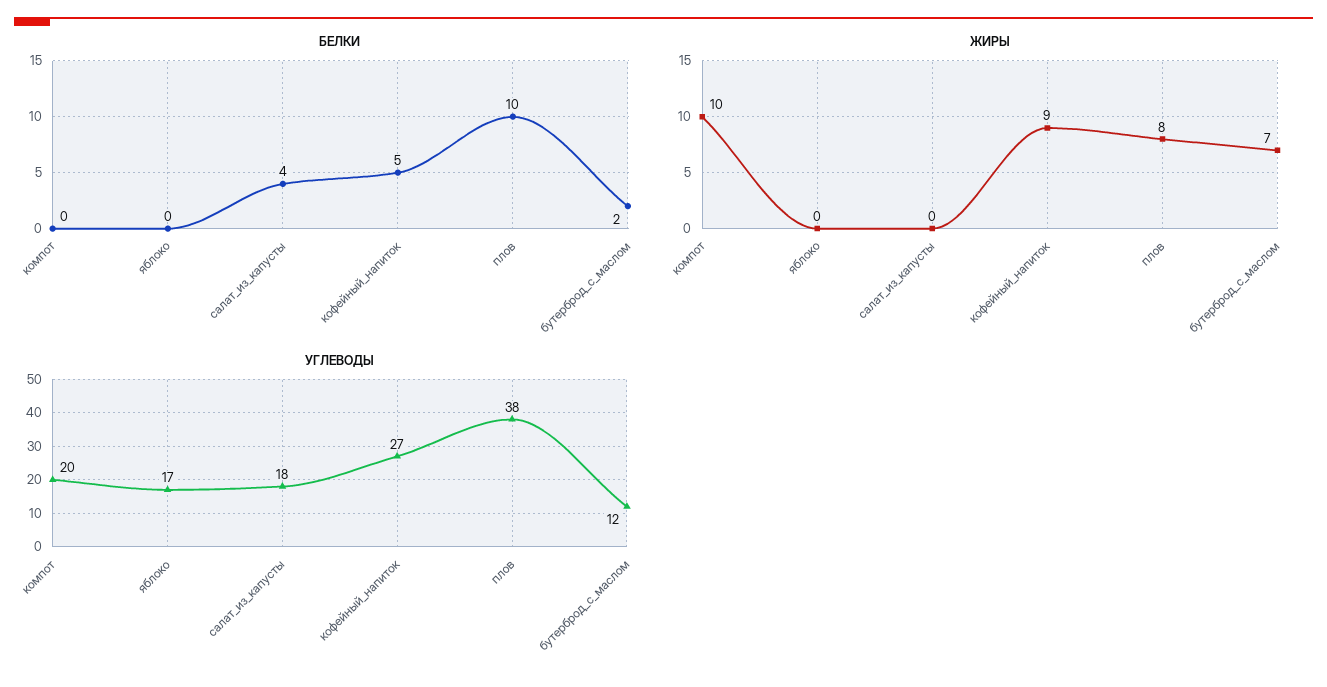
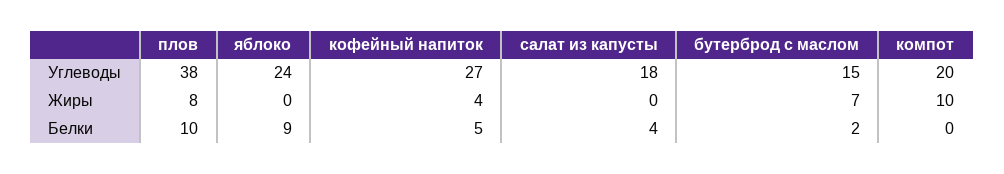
  {
    "БЕЛКИ": {
      "компот": 0,
-     "яблоко": 0,
+     "яблоко": 9,
      "салат_из_капусты": 4,
      "кофейный_напиток": 5,
      "плов": 10,
      "бутерброд_с_маслом": 2
    },
    "ЖИРЫ": {
      "компот": 10,
      "яблоко": 0,
      "салат_из_капусты": 0,
-     "кофейный_напиток": 9,
+     "кофейный_напиток": 4,
      "плов": 8,
      "бутерброд_с_маслом": 7
    },
    "УГЛЕВОДЫ": {
      "компот": 20,
-     "яблоко": 17,
+     "яблоко": 24,
      "салат_из_капусты": 18,
      "кофейный_напиток": 27,
      "плов": 38,
-     "бутерброд_с_маслом": 12
+     "бутерброд_с_маслом": 15
    }
  }

